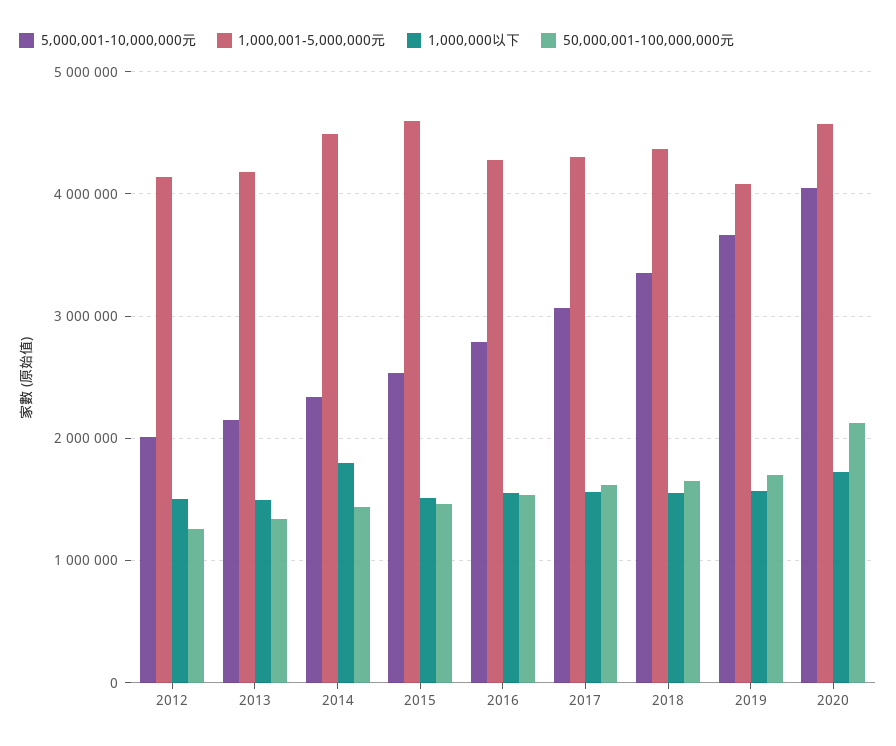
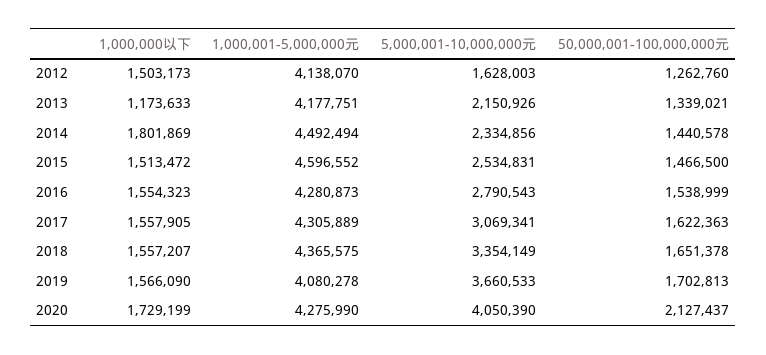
  {
    "5,000,001-10,000,000元": {
-     "2012": 2000000,
+     "2012": 1628003,
      "2013": 2150926,
      "2014": 2334856,
      "2015": 2534831,
      "2016": 2790543,
      "2017": 3069341,
      "2018": 3354149,
      "2019": 3660533,
      "2020": 4050390
    },
    "1,000,001-5,000,000元": {
      "2012": 4138070,
      "2013": 4177751,
      "2014": 4492494,
      "2015": 4596552,
      "2016": 4280873,
      "2017": 4305889,
      "2018": 4365575,
      "2019": 4080278,
-     "2020": 4600000
+     "2020": 4275990
    },
    "1,000,000以下": {
      "2012": 1503173,
-     "2013": 1500000,
+     "2013": 1173633,
      "2014": 1801869,
      "2015": 1513472,
      "2016": 1554323,
      "2017": 1557905,
      "2018": 1557207,
      "2019": 1566090,
      "2020": 1729199
    },
    "50,000,001-100,000,000元": {
      "2012": 1262760,
      "2013": 1339021,
      "2014": 1440578,
      "2015": 1466500,
      "2016": 1538999,
      "2017": 1622363,
      "2018": 1651378,
      "2019": 1702813,
      "2020": 2127437
    }
  }

